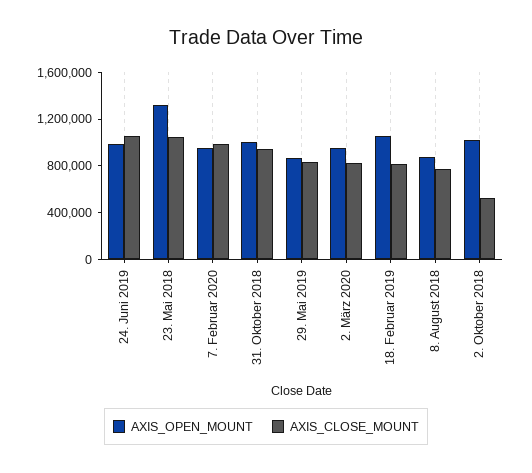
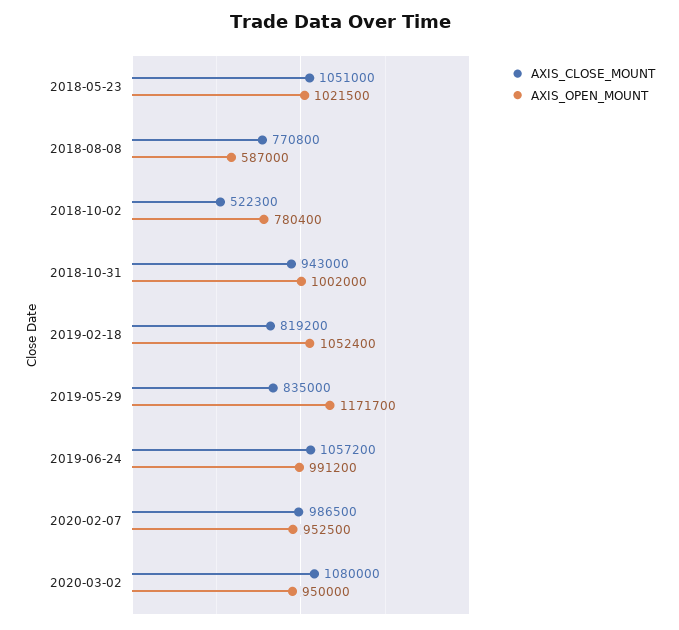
  {
    "AXIS_OPEN_MOUNT": {
      "24. Juni 2019": 991200,
-     "23. Mai 2018": 1300000,
+     "23. Mai 2018": 1021500,
      "7. Februar 2020": 952500,
      "31. Oktober 2018": 1002000,
-     "29. Mai 2019": 900000,
+     "29. Mai 2019": 1171700,
      "2. März 2020": 950000,
      "18. Februar 2019": 1052400,
-     "8. August 2018": 900000,
+     "8. August 2018": 587000,
-     "2. Oktober 2018": 1000000
+     "2. Oktober 2018": 780400
    },
    "AXIS_CLOSE_MOUNT": {
      "24. Juni 2019": 1057200,
      "23. Mai 2018": 1051000,
      "7. Februar 2020": 986500,
      "31. Oktober 2018": 943000,
      "29. Mai 2019": 835000,
-     "2. März 2020": 800000,
+     "2. März 2020": 1080000,
      "18. Februar 2019": 819200,
      "8. August 2018": 770800,
      "2. Oktober 2018": 522300
    }
  }

